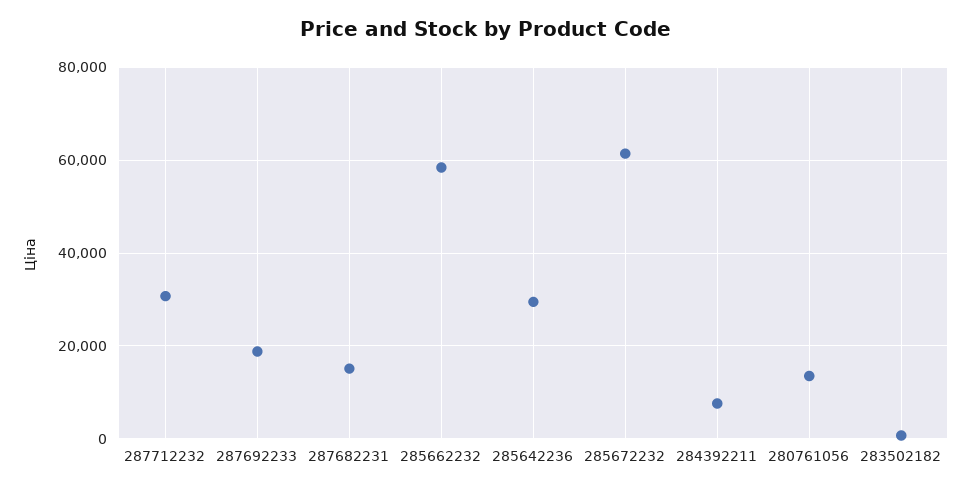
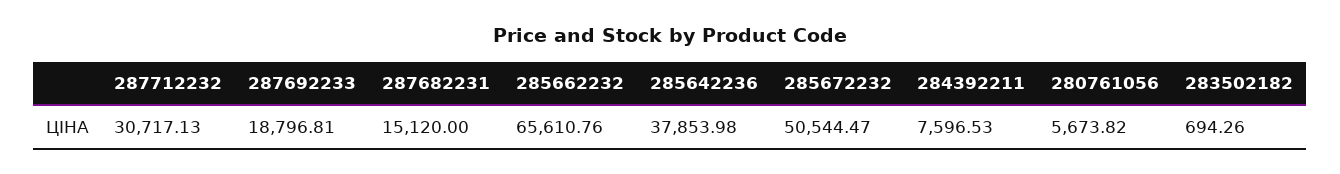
  {
    "287712232": 30717.13,
    "287692233": 18796.81,
    "287682231": 15120,
-   "285662232": 58000,
+   "285662232": 65610.76,
-   "285642236": 30000,
+   "285642236": 37853.98,
-   "285672232": 62000,
+   "285672232": 50544.47,
    "284392211": 7596.53,
-   "280761056": 14000,
+   "280761056": 5673.82,
    "283502182": 694.26
  }

